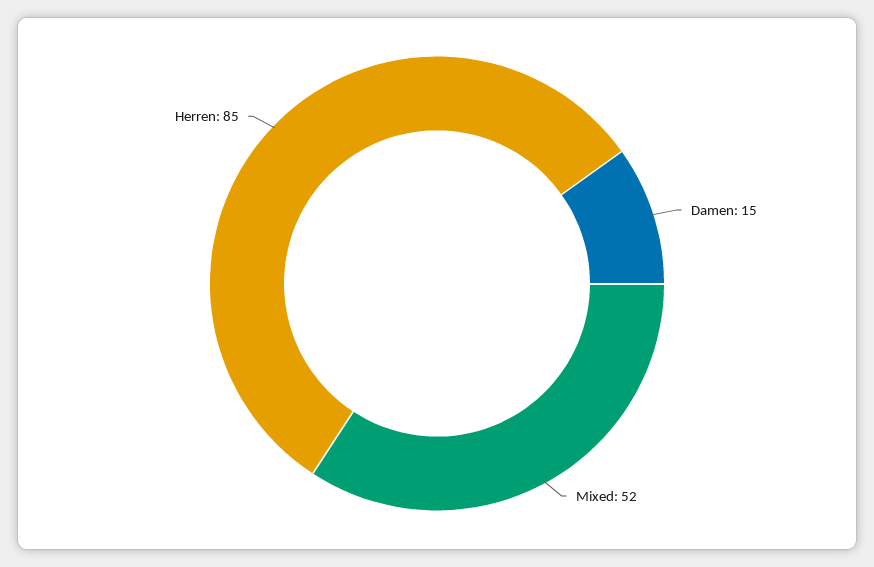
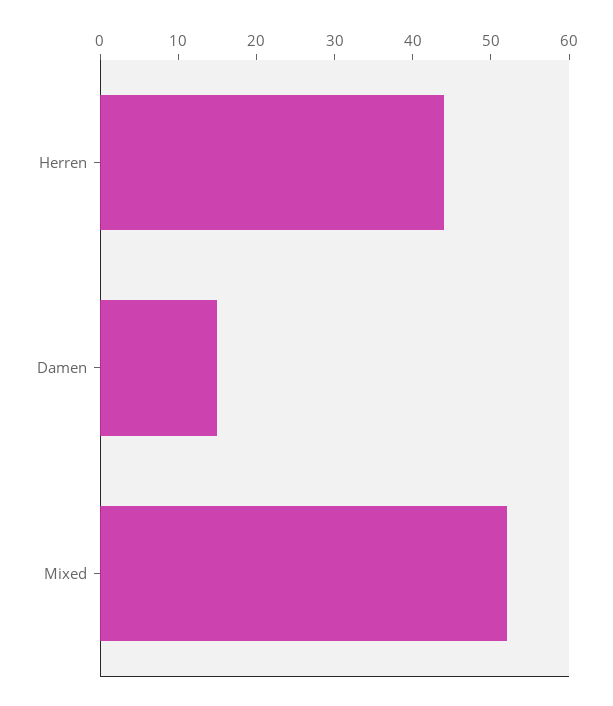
  {
    "Damen": 15,
    "Mixed": 52,
-   "Herren": 85
+   "Herren": 45
  }

